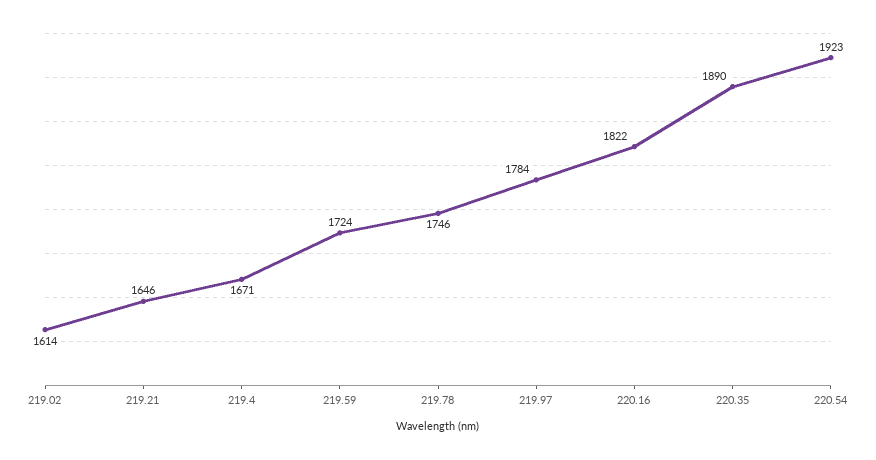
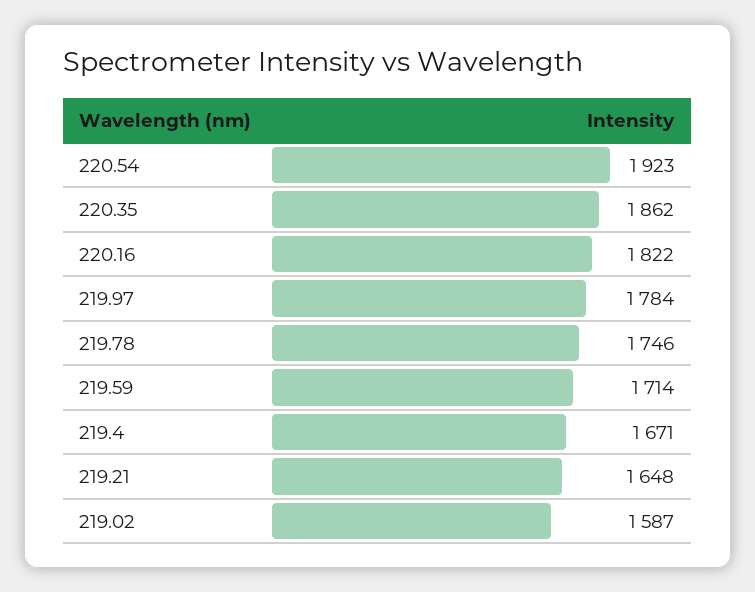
  {
-   "219.02": 1614,
+   "219.02": 1587,
-   "219.21": 1646,
+   "219.21": 1648,
    "219.4": 1671,
-   "219.59": 1724,
+   "219.59": 1714,
    "219.78": 1746,
    "219.97": 1784,
    "220.16": 1822,
-   "220.35": 1890,
+   "220.35": 1862,
    "220.54": 1923
  }

